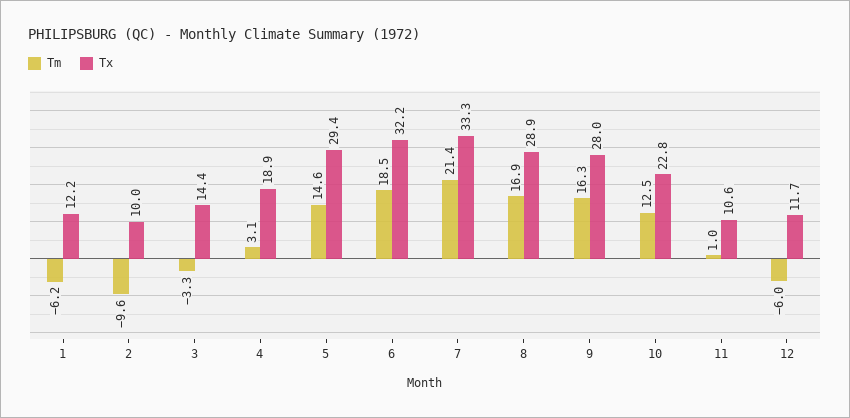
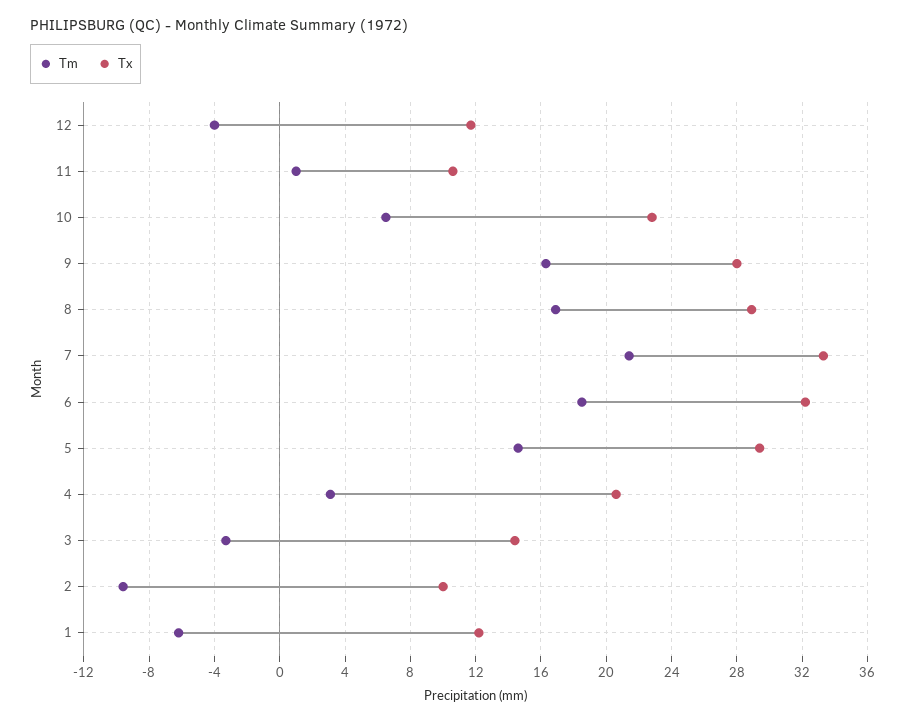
  {
    "Tm": {
      "1": -6.2,
      "2": -9.6,
      "3": -3.3,
      "4": 3.1,
      "5": 14.6,
      "6": 18.5,
      "7": 21.4,
      "8": 16.9,
      "9": 16.3,
-     "10": 12.5,
+     "10": 6.5,
      "11": 1,
-     "12": -6
+     "12": -4
    },
    "Tx": {
      "1": 12.2,
      "2": 10,
      "3": 14.4,
-     "4": 18.9,
+     "4": 20.5,
      "5": 29.4,
      "6": 32.2,
      "7": 33.3,
      "8": 28.9,
      "9": 28,
      "10": 22.8,
      "11": 10.6,
      "12": 11.7
    }
  }

